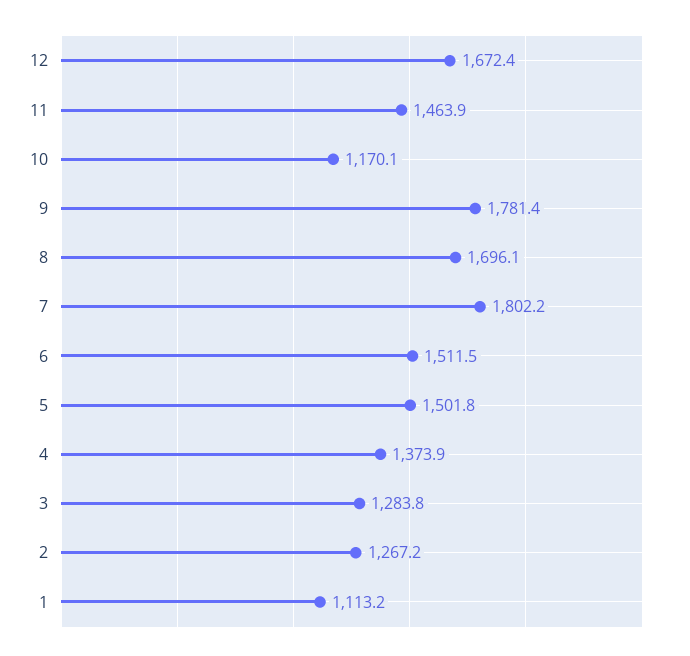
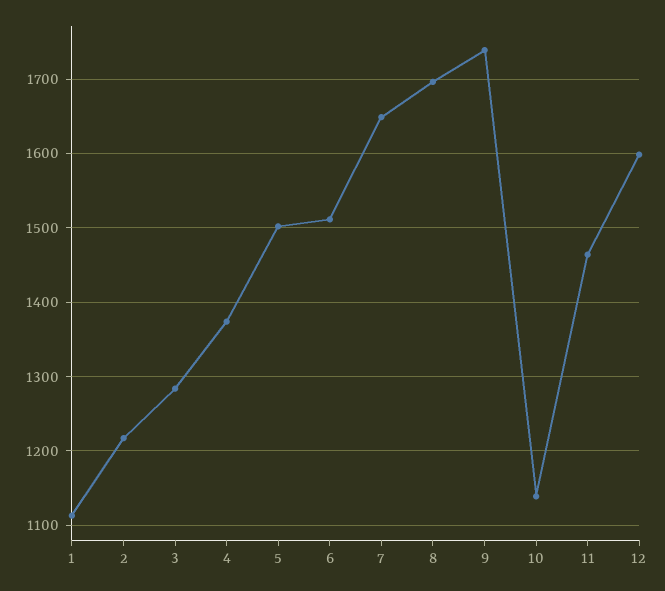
  {
-   "12": 1672.4,
+   "12": 1600,
    "11": 1463.9,
-   "10": 1170.1,
+   "10": 1140,
-   "9": 1781.4,
+   "9": 1740,
    "8": 1696.1,
-   "7": 1802.2,
+   "7": 1650,
    "6": 1511.5,
    "5": 1501.8,
    "4": 1373.9,
    "3": 1283.8,
-   "2": 1267.2,
+   "2": 1220,
    "1": 1113.2
  }

